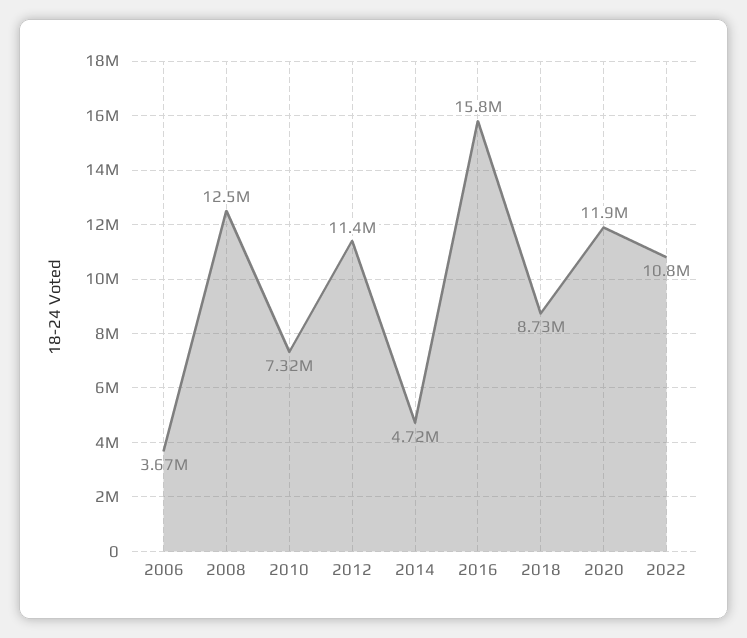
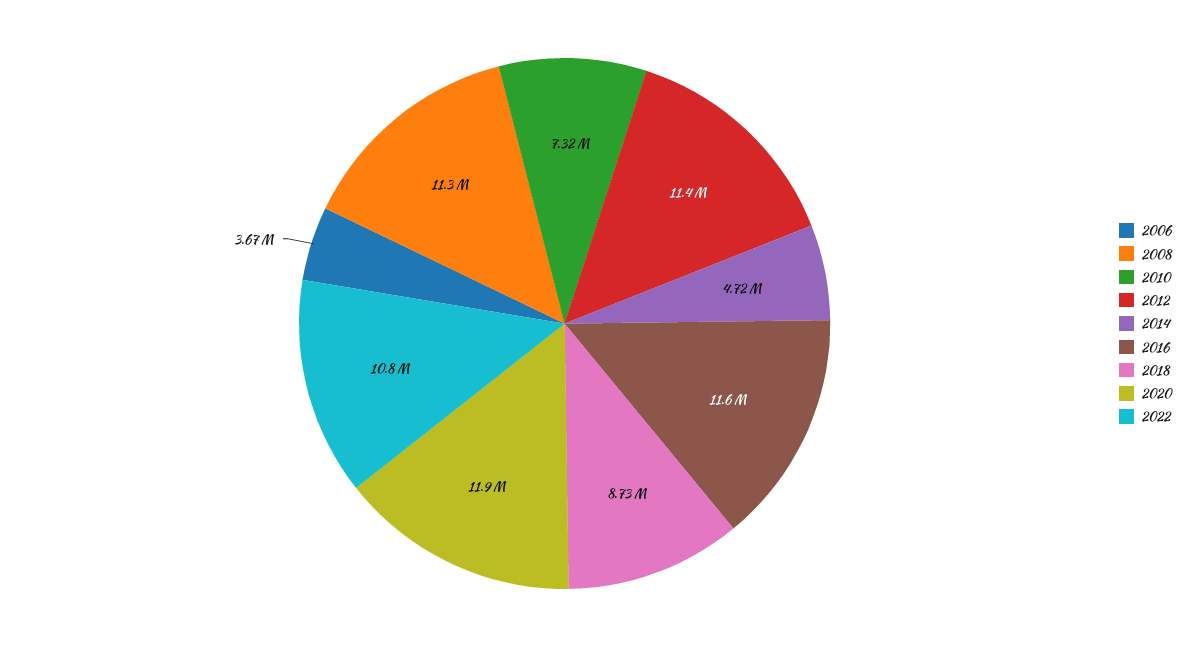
  {
    "2006": 3670000,
-   "2008": 12500000,
+   "2008": 11300000,
    "2010": 7320000,
    "2012": 11400000,
    "2014": 4720000,
-   "2016": 15800000,
+   "2016": 11600000,
    "2018": 8730000,
    "2020": 11900000,
    "2022": 10800000
  }

